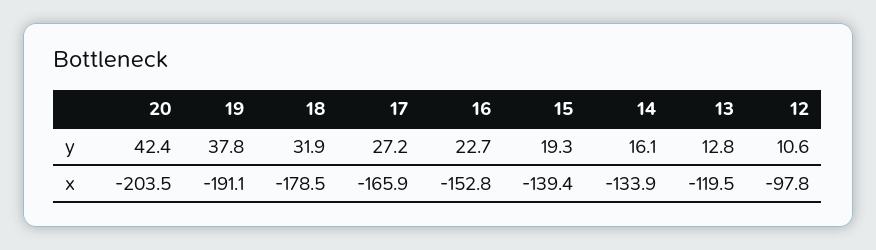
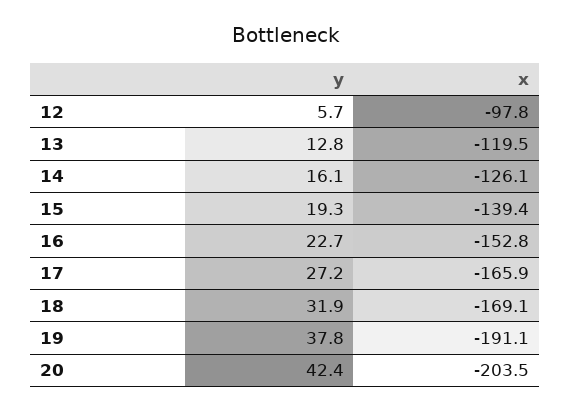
  {
    "20": {
      "y": 42.4,
      "x": -203.5
    },
    "19": {
      "y": 37.8,
      "x": -191.1
    },
    "18": {
      "y": 31.9,
-     "x": -178.5
+     "x": -169.1
    },
    "17": {
      "y": 27.2,
      "x": -165.9
    },
    "16": {
      "y": 22.7,
      "x": -152.8
    },
    "15": {
      "y": 19.3,
      "x": -139.4
    },
    "14": {
      "y": 16.1,
-     "x": -133.9
+     "x": -126.1
    },
    "13": {
      "y": 12.8,
      "x": -119.5
    },
    "12": {
-     "y": 10.6,
+     "y": 5.7,
      "x": -97.8
    }
  }

